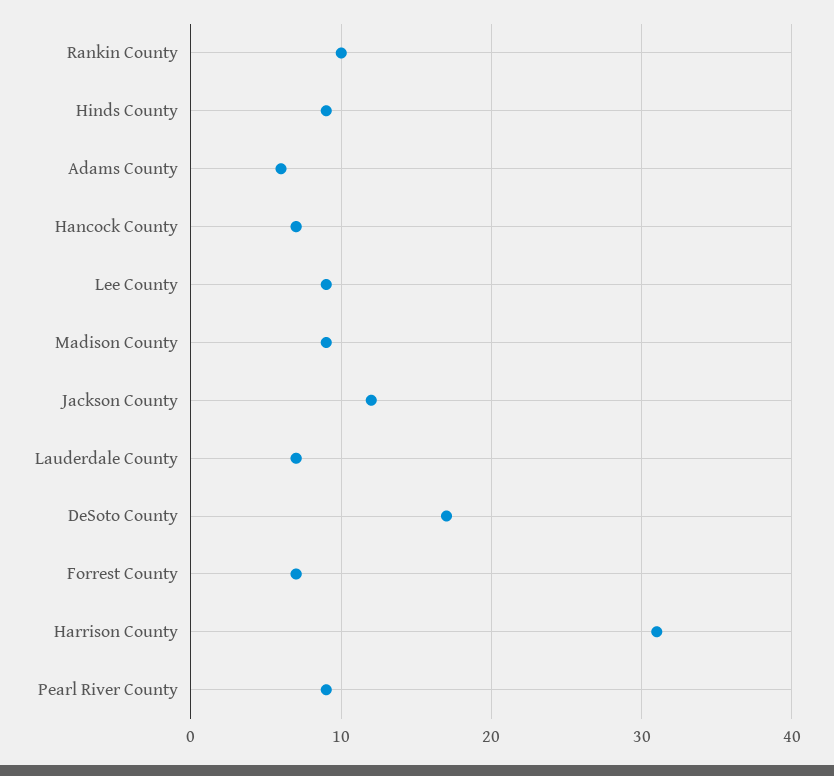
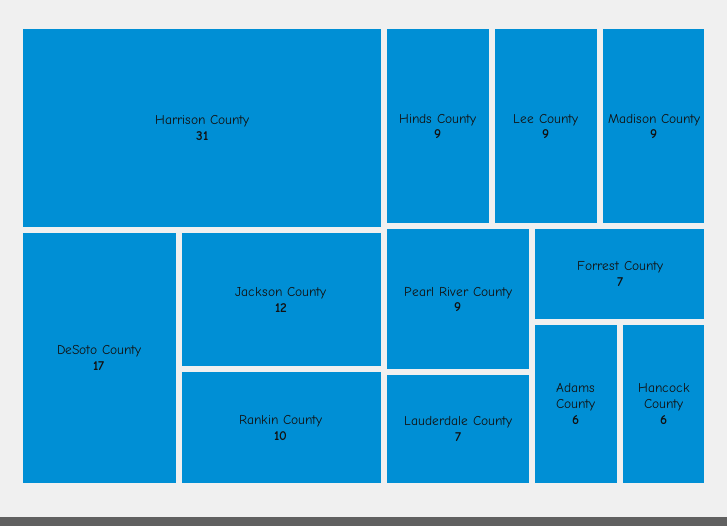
  {
    "Rankin County": 10,
    "Hinds County": 9,
    "Adams County": 6,
-   "Hancock County": 7,
+   "Hancock County": 6,
    "Lee County": 9,
    "Madison County": 9,
    "Jackson County": 12,
    "Lauderdale County": 7,
    "DeSoto County": 17,
    "Forrest County": 7,
    "Harrison County": 31,
    "Pearl River County": 9
  }

